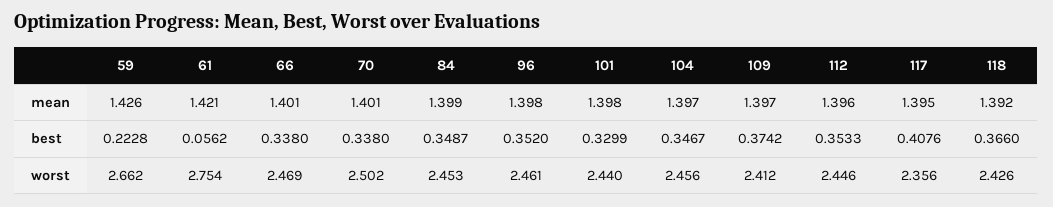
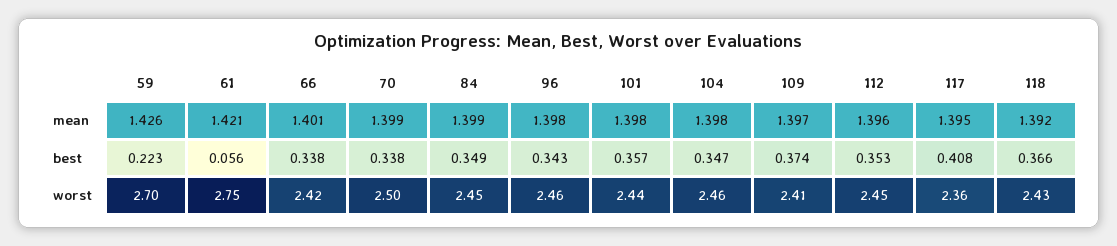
  {
    "59": {
      "mean": 1.426,
      "best": 0.2228,
-     "worst": 2.662
+     "worst": 2.7
    },
    "61": {
      "mean": 1.421,
      "best": 0.0562,
      "worst": 2.754
    },
    "66": {
      "mean": 1.401,
      "best": 0.338,
-     "worst": 2.469
+     "worst": 2.42
    },
    "70": {
-     "mean": 1.401,
+     "mean": 1.399,
      "best": 0.338,
      "worst": 2.502
    },
    "84": {
      "mean": 1.399,
      "best": 0.3487,
      "worst": 2.453
    },
    "96": {
      "mean": 1.398,
-     "best": 0.352,
+     "best": 0.343,
      "worst": 2.461
    },
    "101": {
      "mean": 1.398,
-     "best": 0.3299,
+     "best": 0.357,
      "worst": 2.44
    },
    "104": {
-     "mean": 1.397,
+     "mean": 1.398,
      "best": 0.3467,
      "worst": 2.456
    },
    "109": {
      "mean": 1.397,
      "best": 0.3742,
      "worst": 2.412
    },
    "112": {
      "mean": 1.396,
      "best": 0.3533,
      "worst": 2.446
    },
    "117": {
      "mean": 1.395,
      "best": 0.4076,
      "worst": 2.356
    },
    "118": {
      "mean": 1.392,
      "best": 0.366,
      "worst": 2.426
    }
  }

